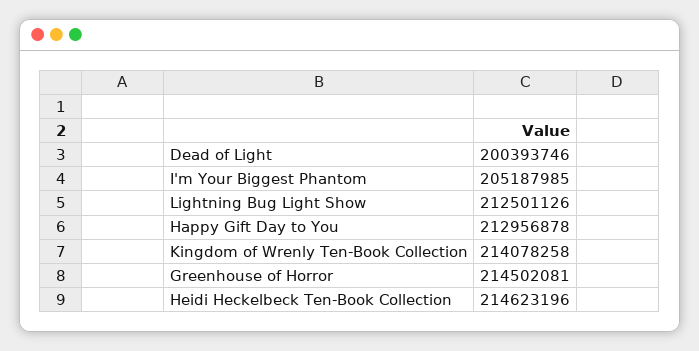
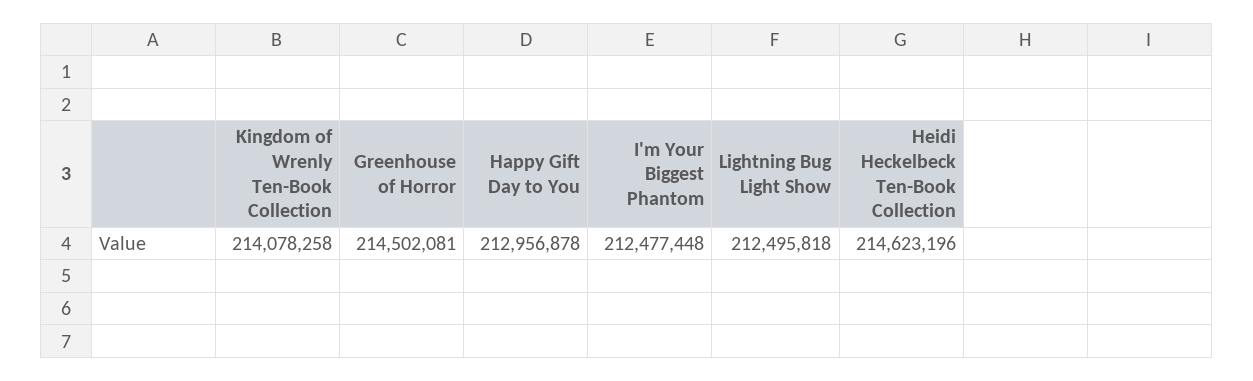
  {
-   "Dead of Light": 200393746,
-   "I'm Your Biggest Phantom": 205187985,
+   "I'm Your Biggest Phantom": 212477448,
-   "Lightning Bug Light Show": 212501126,
+   "Lightning Bug Light Show": 212495818,
    "Happy Gift Day to You": 212956878,
    "Kingdom of Wrenly Ten-Book Collection": 214078258,
    "Greenhouse of Horror": 214502081,
    "Heidi Heckelbeck Ten-Book Collection": 214623196
  }

